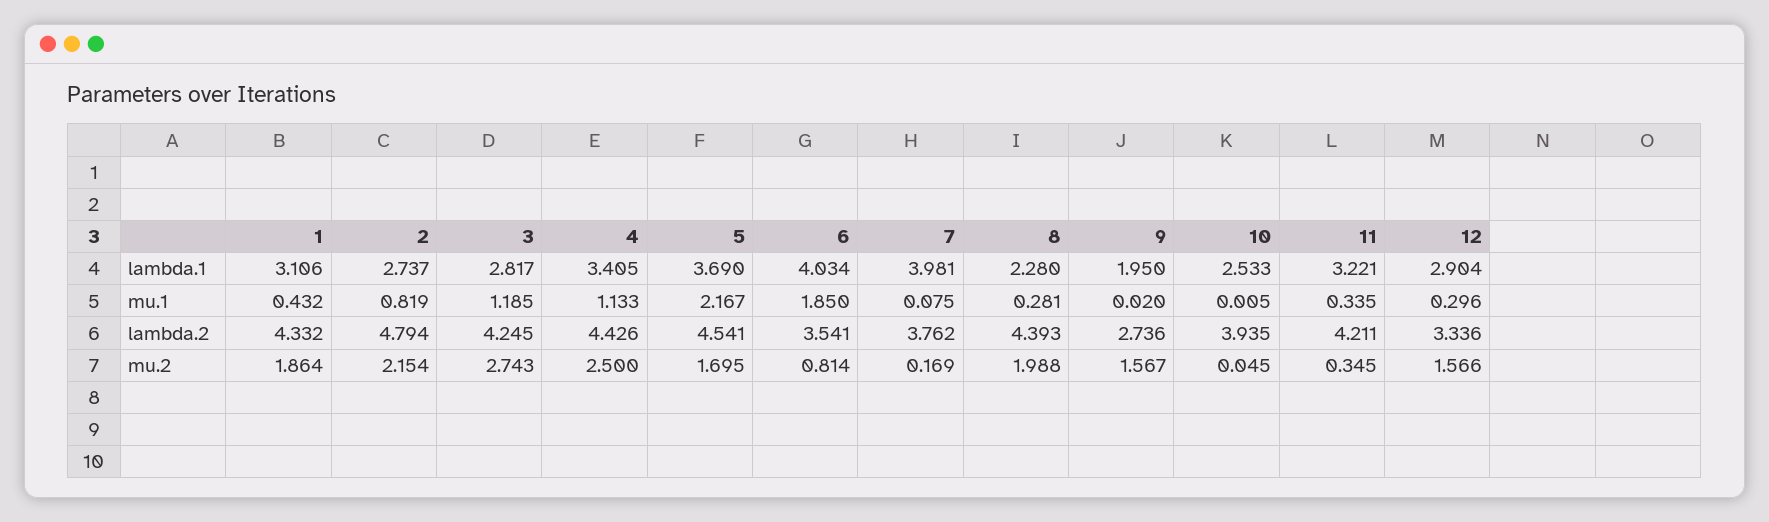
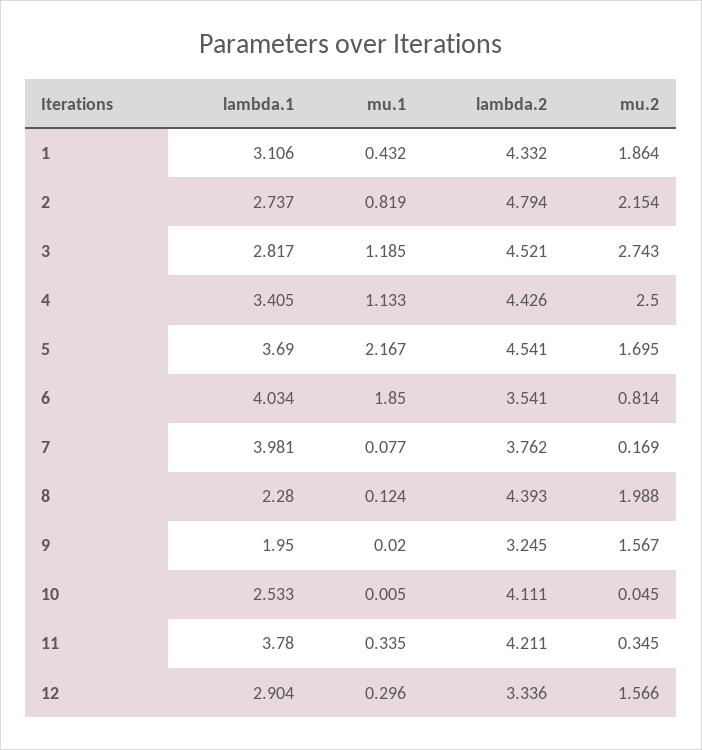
  {
    "1": {
      "lambda.1": 3.106,
      "mu.1": 0.432,
      "lambda.2": 4.332,
      "mu.2": 1.864
    },
    "2": {
      "lambda.1": 2.737,
      "mu.1": 0.819,
      "lambda.2": 4.794,
      "mu.2": 2.154
    },
    "3": {
      "lambda.1": 2.817,
      "mu.1": 1.185,
-     "lambda.2": 4.245,
+     "lambda.2": 4.521,
      "mu.2": 2.743
    },
    "4": {
      "lambda.1": 3.405,
      "mu.1": 1.133,
      "lambda.2": 4.426,
      "mu.2": 2.5
    },
    "5": {
      "lambda.1": 3.69,
      "mu.1": 2.167,
      "lambda.2": 4.541,
      "mu.2": 1.695
    },
    "6": {
      "lambda.1": 4.034,
      "mu.1": 1.85,
      "lambda.2": 3.541,
      "mu.2": 0.814
    },
    "7": {
      "lambda.1": 3.981,
-     "mu.1": 0.075,
+     "mu.1": 0.077,
      "lambda.2": 3.762,
      "mu.2": 0.169
    },
    "8": {
      "lambda.1": 2.28,
-     "mu.1": 0.281,
+     "mu.1": 0.124,
      "lambda.2": 4.393,
      "mu.2": 1.988
    },
    "9": {
      "lambda.1": 1.95,
      "mu.1": 0.02,
-     "lambda.2": 2.736,
+     "lambda.2": 3.245,
      "mu.2": 1.567
    },
    "10": {
      "lambda.1": 2.533,
      "mu.1": 0.005,
-     "lambda.2": 3.935,
+     "lambda.2": 4.111,
      "mu.2": 0.045
    },
    "11": {
-     "lambda.1": 3.221,
+     "lambda.1": 3.78,
      "mu.1": 0.335,
      "lambda.2": 4.211,
      "mu.2": 0.345
    },
    "12": {
      "lambda.1": 2.904,
      "mu.1": 0.296,
      "lambda.2": 3.336,
      "mu.2": 1.566
    }
  }

